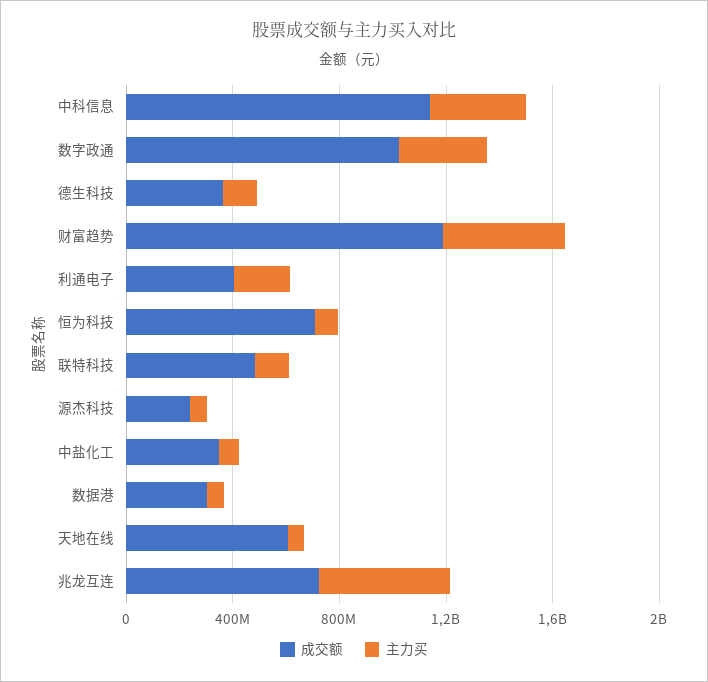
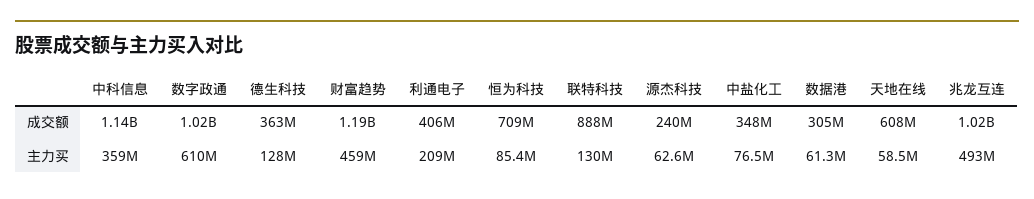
  {
    "成交额": {
      "中科信息": 1140000000,
      "数字政通": 1020000000,
      "德生科技": 363000000,
      "财富趋势": 1190000000,
      "利通电子": 406000000,
      "恒为科技": 709000000,
-     "联特科技": 500000000,
+     "联特科技": 888000000,
      "源杰科技": 240000000,
      "中盐化工": 348000000,
      "数据港": 305000000,
      "天地在线": 608000000,
-     "兆龙互连": 700000000
+     "兆龙互连": 1020000000
    },
    "主力买": {
      "中科信息": 359000000,
-     "数字政通": 300000000,
+     "数字政通": 610000000,
      "德生科技": 128000000,
      "财富趋势": 459000000,
      "利通电子": 209000000,
      "恒为科技": 85400000,
      "联特科技": 130000000,
      "源杰科技": 62600000,
      "中盐化工": 76500000,
      "数据港": 61300000,
      "天地在线": 58500000,
      "兆龙互连": 493000000
    }
  }

